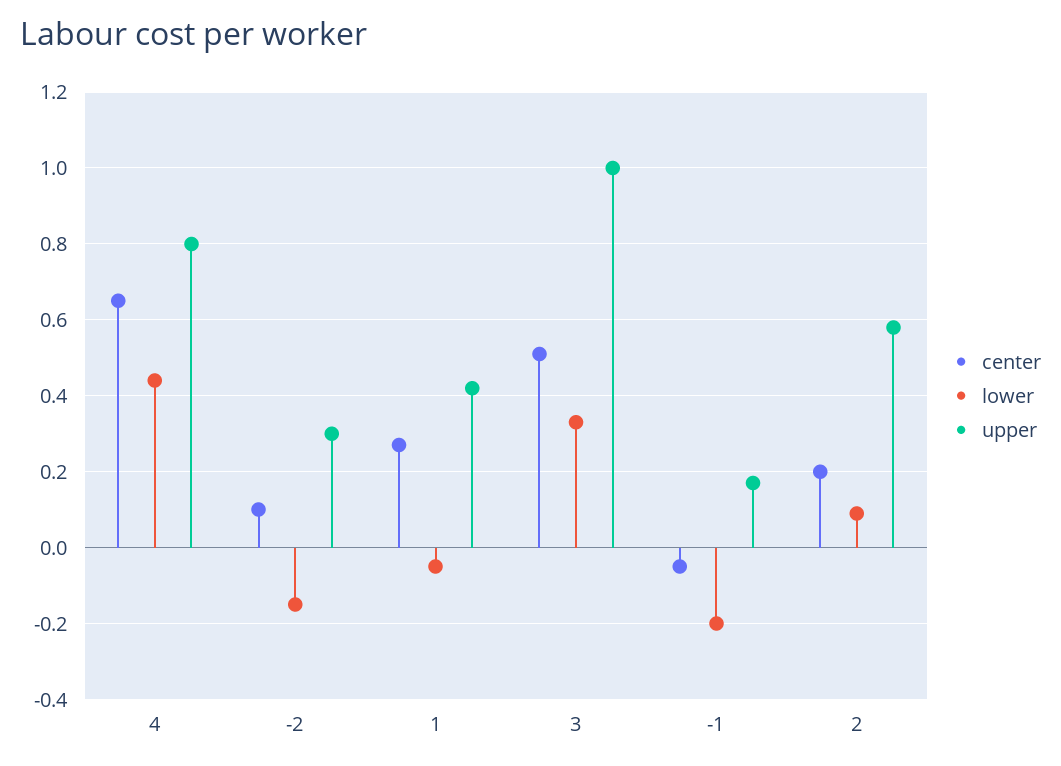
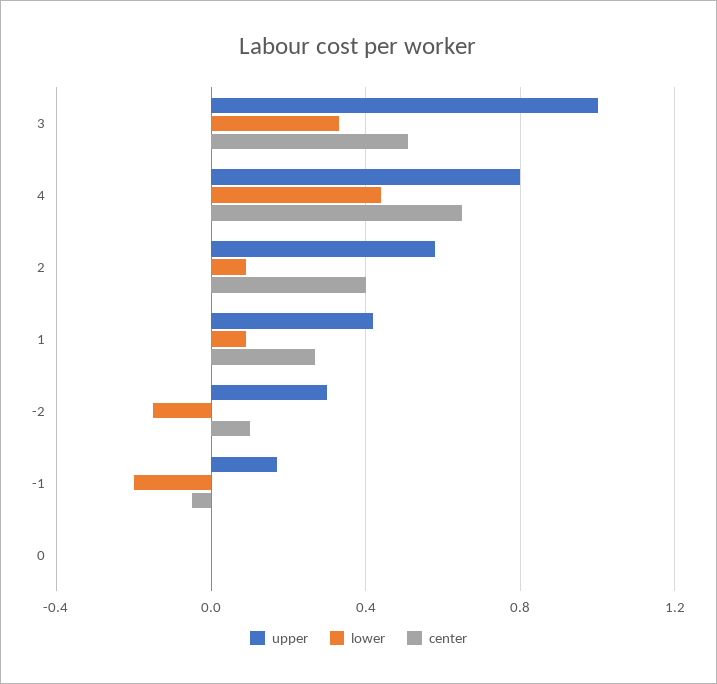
  {
    "center": {
      "4": 0.65,
      "-2": 0.1,
      "1": 0.25,
      "3": 0.5,
      "-1": -0.05,
-     "2": 0.2
+     "2": 0.4,
+     "0": 0
    },
    "lower": {
      "4": 0.45,
      "-2": -0.15,
-     "1": -0.05,
+     "1": 0.1,
      "3": 0.35,
      "-1": -0.2,
-     "2": 0.1
+     "2": 0.1,
+     "0": 0
    },
    "upper": {
      "4": 0.8,
      "-2": 0.3,
      "1": 0.4,
      "3": 1,
      "-1": 0.15,
-     "2": 0.6
+     "2": 0.6,
+     "0": 0
    }
  }

